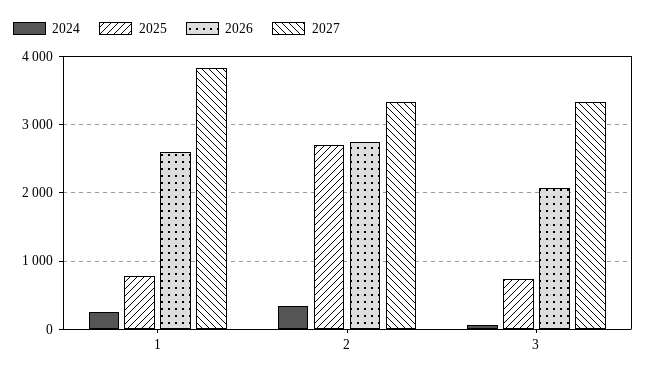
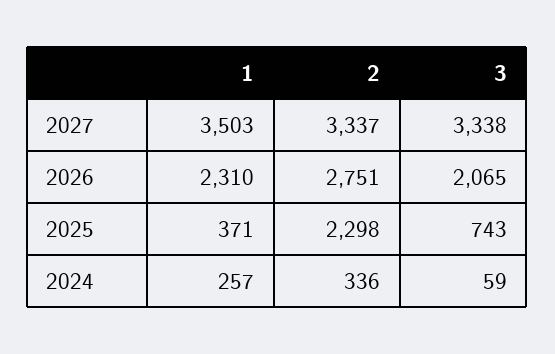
  {
    "2024": {
      "1": 257,
      "2": 336,
      "3": 59
    },
    "2025": {
-     "1": 800,
+     "1": 371,
-     "2": 2700,
+     "2": 2298,
      "3": 743
    },
    "2026": {
-     "1": 2600,
+     "1": 2310,
      "2": 2751,
      "3": 2065
    },
    "2027": {
-     "1": 3800,
+     "1": 3503,
      "2": 3337,
      "3": 3338
    }
  }

